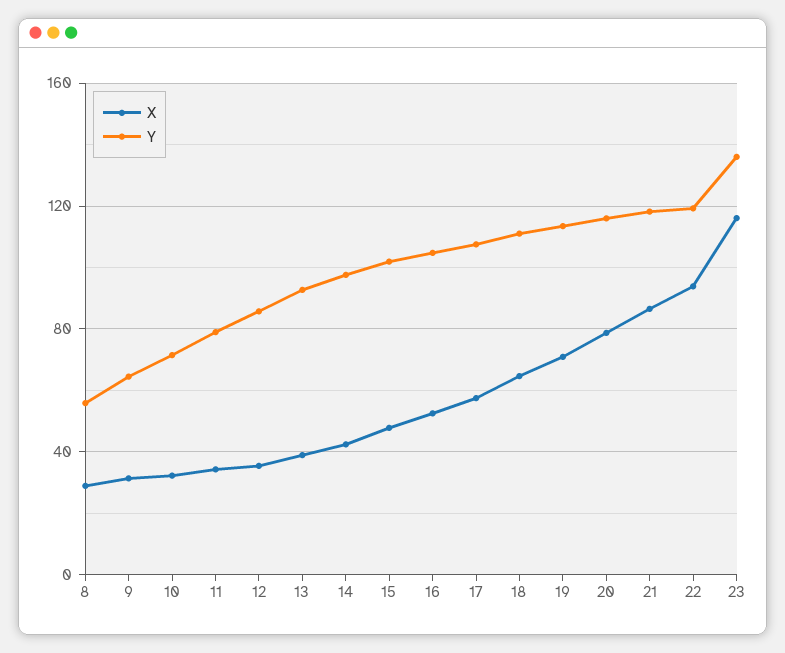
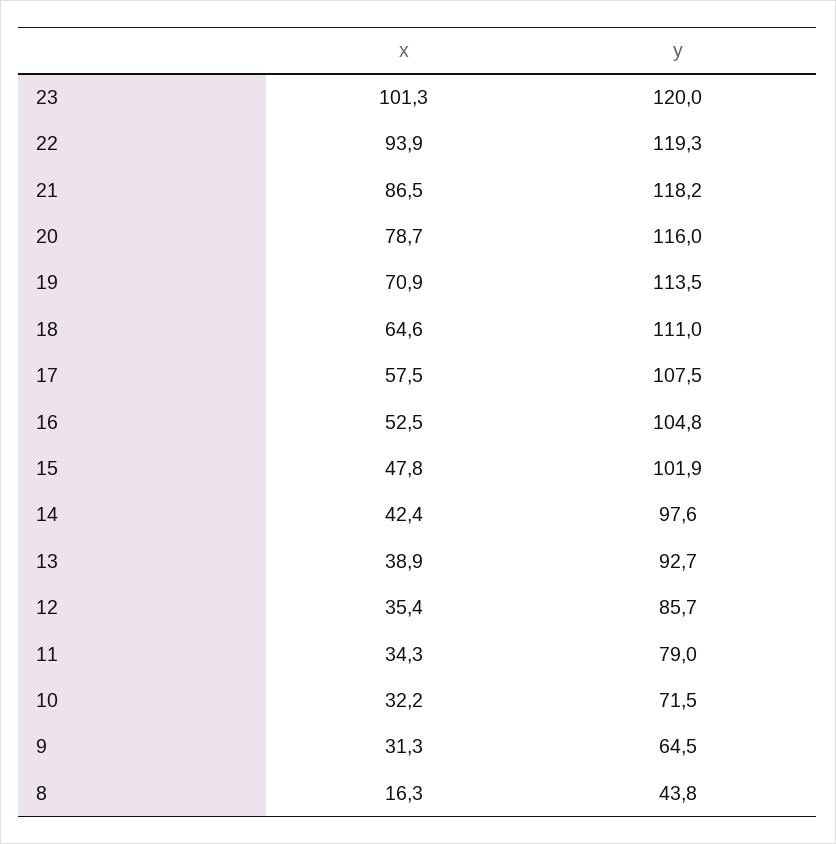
  {
    "X": {
-     "8": 30,
+     "8": 16.3,
      "9": 31.3,
      "10": 32.2,
      "11": 34.3,
      "12": 35.4,
      "13": 38.9,
      "14": 42.4,
      "15": 47.8,
      "16": 52.5,
      "17": 57.5,
      "18": 64.6,
      "19": 70.9,
      "20": 78.7,
      "21": 86.5,
      "22": 93.9,
-     "23": 115
+     "23": 101.3
    },
    "Y": {
-     "8": 55,
+     "8": 43.8,
      "9": 64.5,
      "10": 71.5,
      "11": 79,
      "12": 85.7,
      "13": 92.7,
      "14": 97.6,
      "15": 101.9,
      "16": 104.8,
      "17": 107.5,
      "18": 111,
      "19": 113.5,
      "20": 116,
      "21": 118.2,
      "22": 119.3,
-     "23": 135
+     "23": 120
    }
  }

